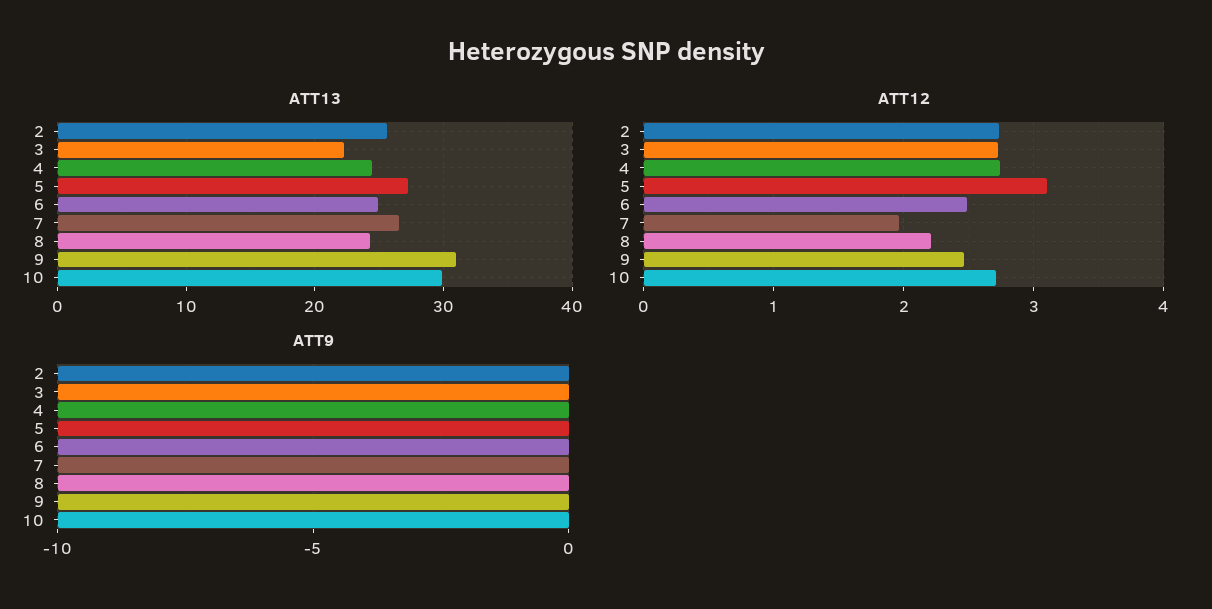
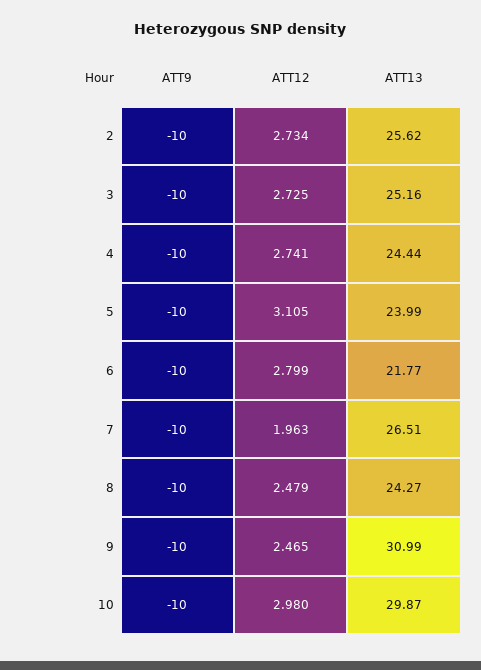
  {
    "ATT13": {
      "2": 25.62,
-     "3": 22,
+     "3": 25.16,
      "4": 24.44,
-     "5": 27,
+     "5": 23.99,
-     "6": 25,
+     "6": 21.77,
      "7": 26.51,
      "8": 24.27,
      "9": 30.99,
      "10": 29.87
    },
    "ATT12": {
      "2": 2.734,
      "3": 2.725,
      "4": 2.741,
      "5": 3.105,
-     "6": 2.5,
+     "6": 2.799,
      "7": 1.963,
-     "8": 2.2,
+     "8": 2.479,
      "9": 2.465,
-     "10": 2.7
+     "10": 2.98
    },
    "ATT9": {
      "2": -10,
      "3": -10,
      "4": -10,
      "5": -10,
      "6": -10,
      "7": -10,
      "8": -10,
      "9": -10,
      "10": -10
    }
  }

